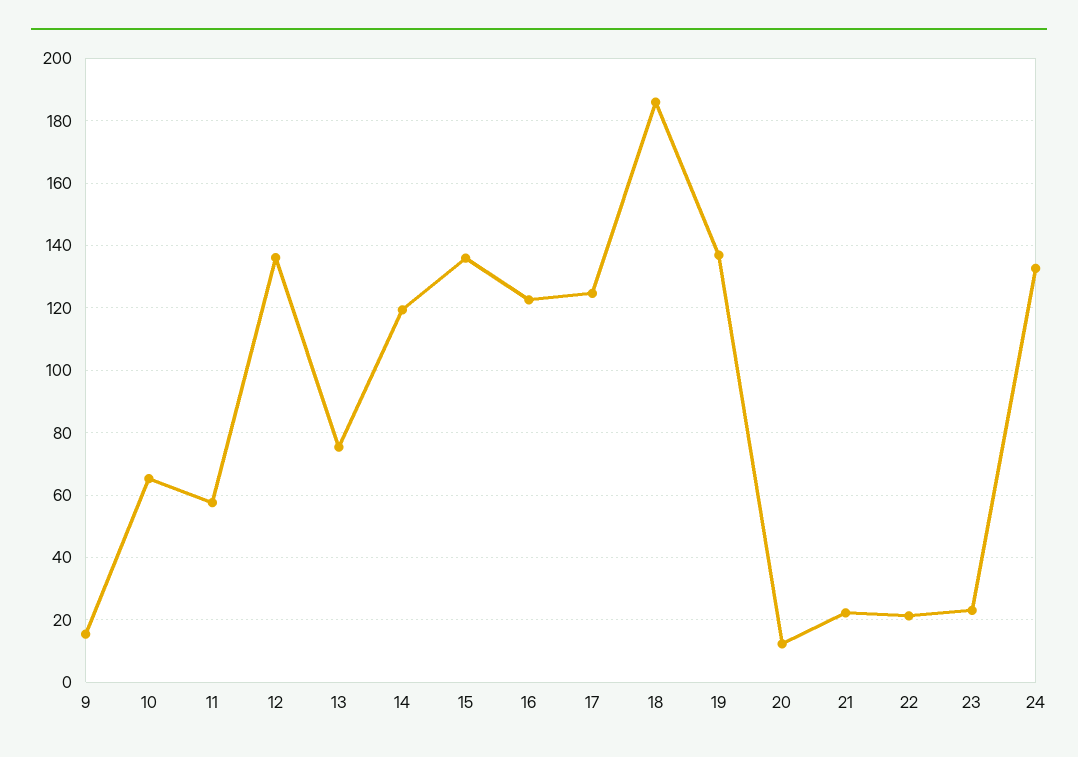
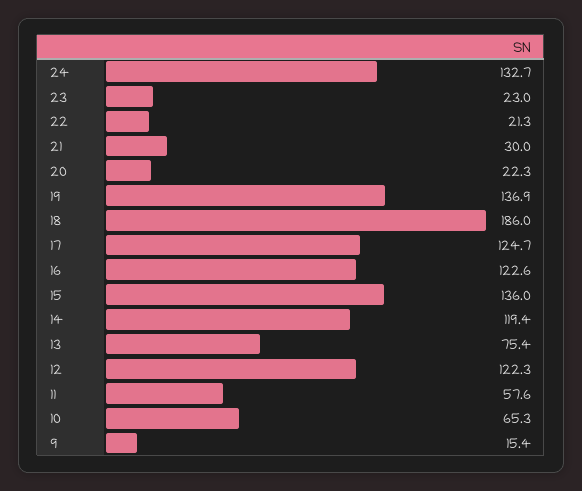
  {
    "9": 15.4,
    "10": 65.3,
    "11": 57.6,
-   "12": 136,
+   "12": 122.3,
    "13": 75.4,
    "14": 119.4,
    "15": 136,
    "16": 122.6,
    "17": 124.7,
    "18": 186,
    "19": 136.9,
-   "20": 12,
+   "20": 22.3,
-   "21": 22,
+   "21": 30,
    "22": 21.3,
    "23": 23,
    "24": 132.7
  }

